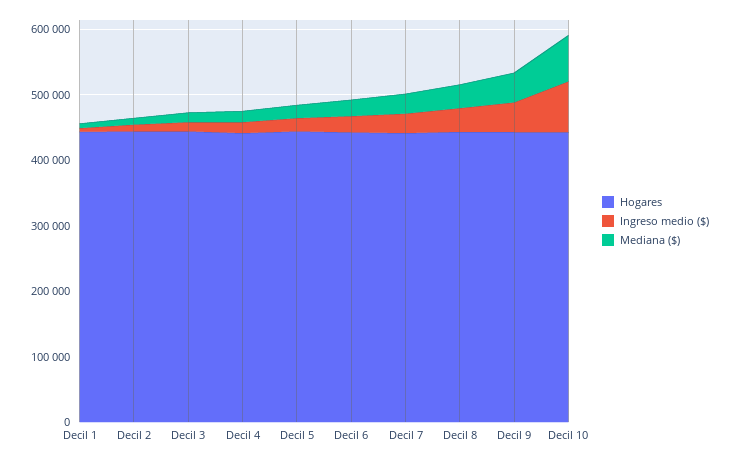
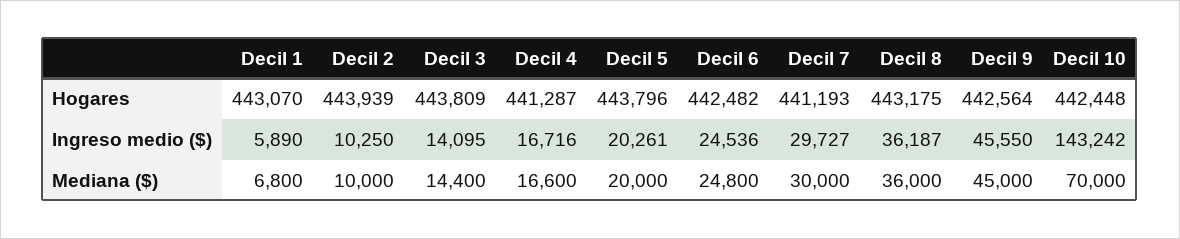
  {
    "Hogares": {
      "Decil 1": 443070,
      "Decil 2": 443939,
      "Decil 3": 443809,
      "Decil 4": 441287,
      "Decil 5": 443796,
      "Decil 6": 442482,
      "Decil 7": 441193,
      "Decil 8": 443175,
      "Decil 9": 442564,
      "Decil 10": 442448
    },
    "Ingreso medio ($)": {
      "Decil 1": 5890,
      "Decil 2": 10250,
      "Decil 3": 14095,
      "Decil 4": 16716,
      "Decil 5": 20261,
      "Decil 6": 24536,
      "Decil 7": 29727,
      "Decil 8": 36187,
      "Decil 9": 45550,
-     "Decil 10": 80000
+     "Decil 10": 143242
    },
    "Mediana ($)": {
      "Decil 1": 6800,
      "Decil 2": 10000,
      "Decil 3": 14400,
      "Decil 4": 16600,
      "Decil 5": 20000,
      "Decil 6": 24800,
      "Decil 7": 30000,
      "Decil 8": 36000,
      "Decil 9": 45000,
      "Decil 10": 70000
    }
  }

